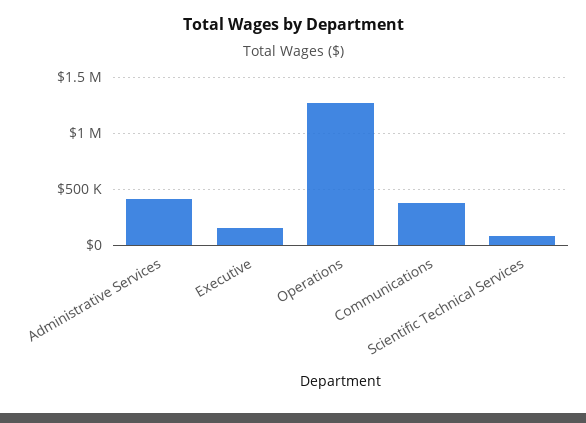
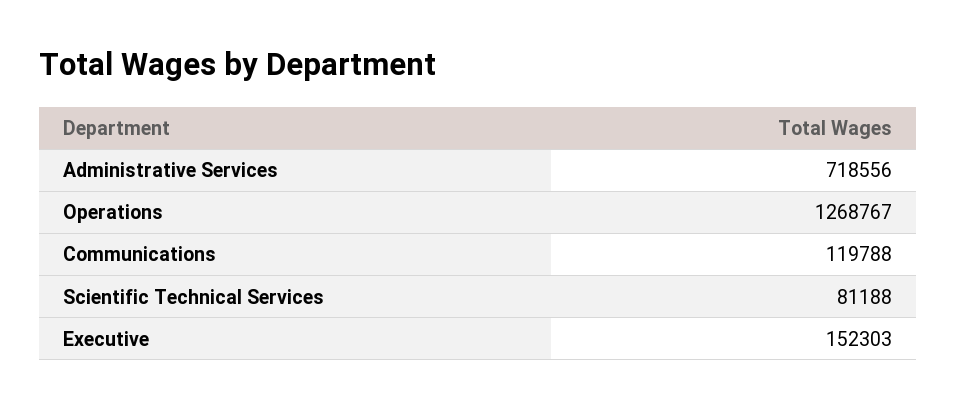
  {
-   "Administrative Services": 400000,
+   "Administrative Services": 718556,
    "Executive": 152303,
    "Operations": 1268767,
-   "Communications": 400000,
+   "Communications": 119788,
    "Scientific Technical Services": 81188
  }

